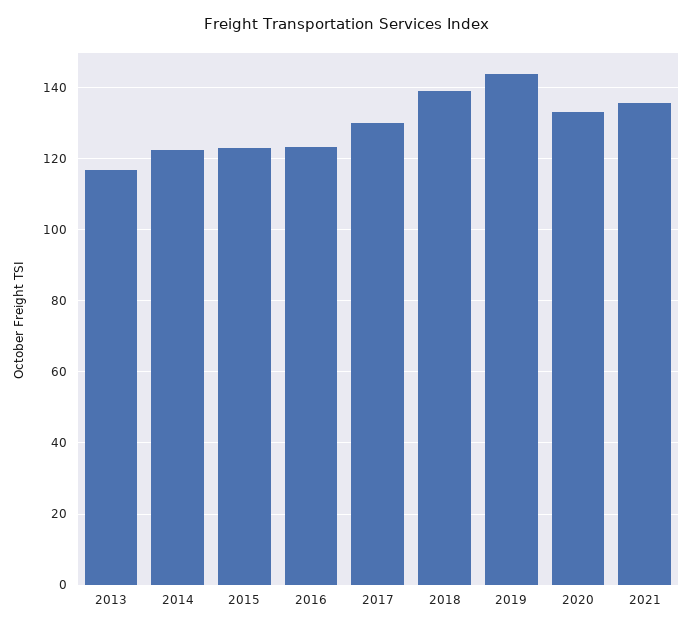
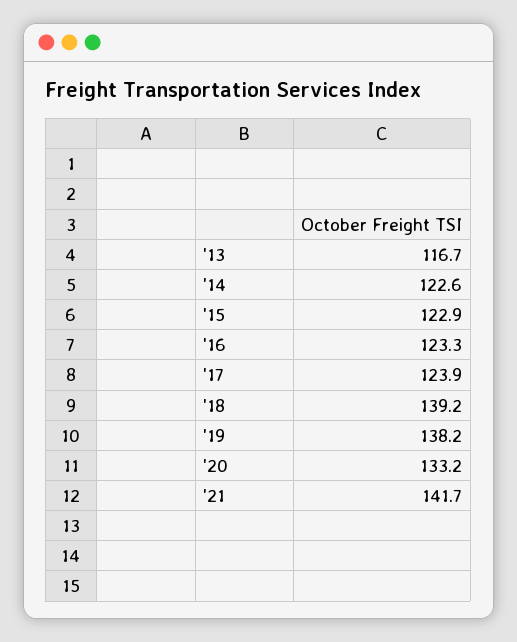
  {
    "2013": 116.7,
    "2014": 122.6,
    "2015": 122.9,
    "2016": 123.3,
-   "2017": 130,
+   "2017": 123.9,
    "2018": 139.2,
-   "2019": 144,
+   "2019": 138.2,
    "2020": 133.2,
-   "2021": 136
+   "2021": 141.7
  }

